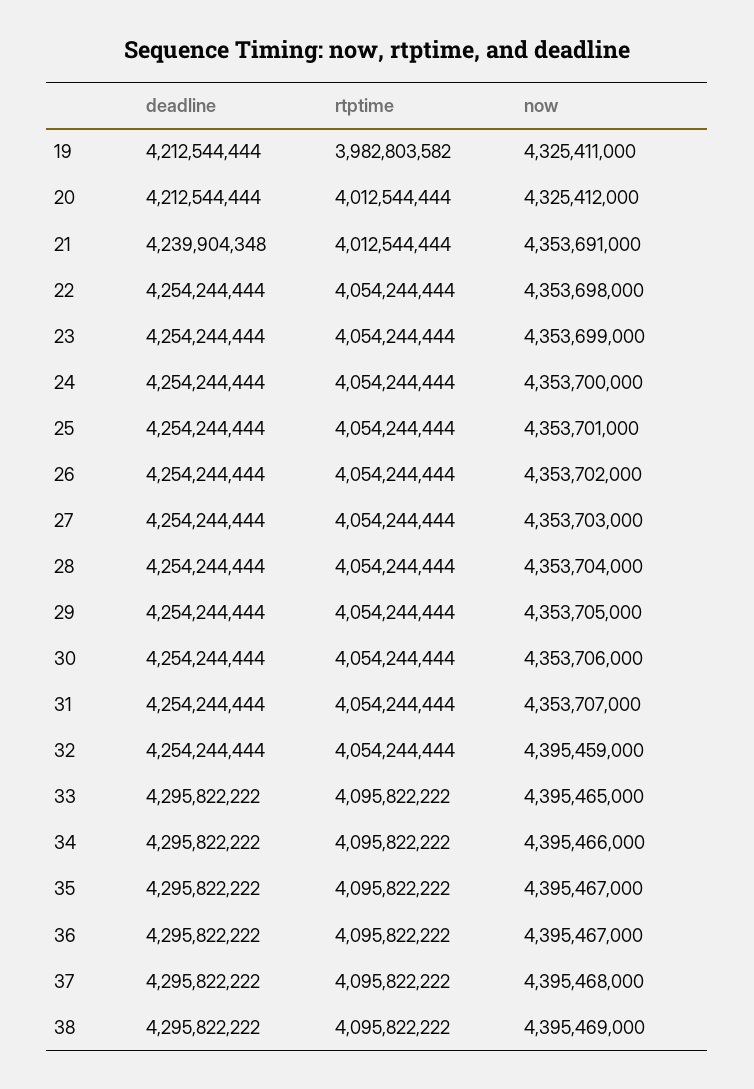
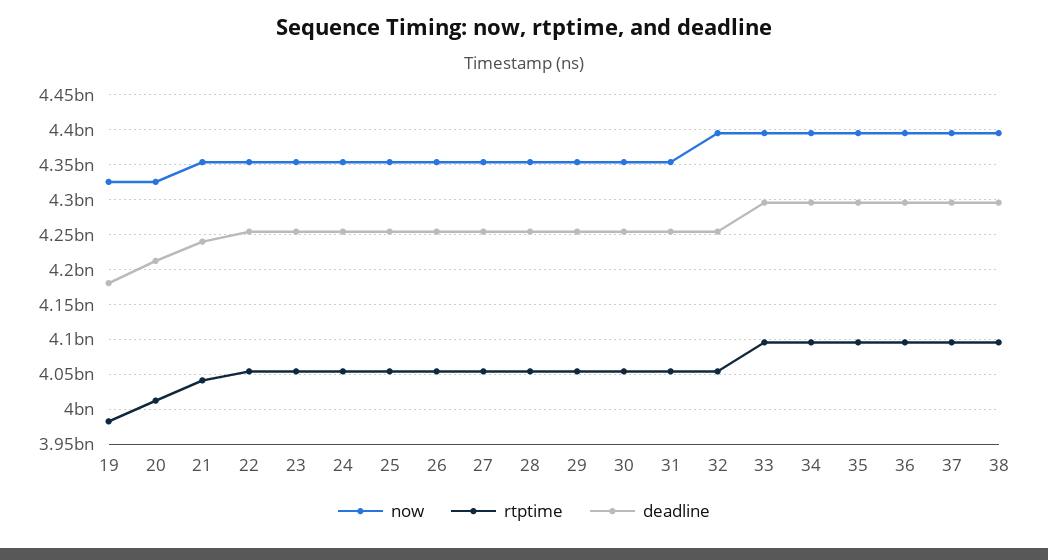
  {
    "deadline": {
-     "19": 4212544444,
+     "19": 4180000000,
      "20": 4212544444,
      "21": 4239904348,
      "22": 4254244444,
      "23": 4254244444,
      "24": 4254244444,
      "25": 4254244444,
      "26": 4254244444,
      "27": 4254244444,
      "28": 4254244444,
      "29": 4254244444,
      "30": 4254244444,
      "31": 4254244444,
      "32": 4254244444,
      "33": 4295822222,
      "34": 4295822222,
      "35": 4295822222,
      "36": 4295822222,
      "37": 4295822222,
      "38": 4295822222
    },
    "rtptime": {
      "19": 3982803582,
      "20": 4012544444,
-     "21": 4012544444,
+     "21": 4040000000,
      "22": 4054244444,
      "23": 4054244444,
      "24": 4054244444,
      "25": 4054244444,
      "26": 4054244444,
      "27": 4054244444,
      "28": 4054244444,
      "29": 4054244444,
      "30": 4054244444,
      "31": 4054244444,
      "32": 4054244444,
      "33": 4095822222,
      "34": 4095822222,
      "35": 4095822222,
      "36": 4095822222,
      "37": 4095822222,
      "38": 4095822222
    },
    "now": {
      "19": 4325411000,
      "20": 4325412000,
      "21": 4353691000,
      "22": 4353698000,
      "23": 4353699000,
      "24": 4353700000,
      "25": 4353701000,
      "26": 4353702000,
      "27": 4353703000,
      "28": 4353704000,
      "29": 4353705000,
      "30": 4353706000,
      "31": 4353707000,
      "32": 4395459000,
      "33": 4395465000,
      "34": 4395466000,
      "35": 4395467000,
      "36": 4395467000,
      "37": 4395468000,
      "38": 4395469000
    }
  }

